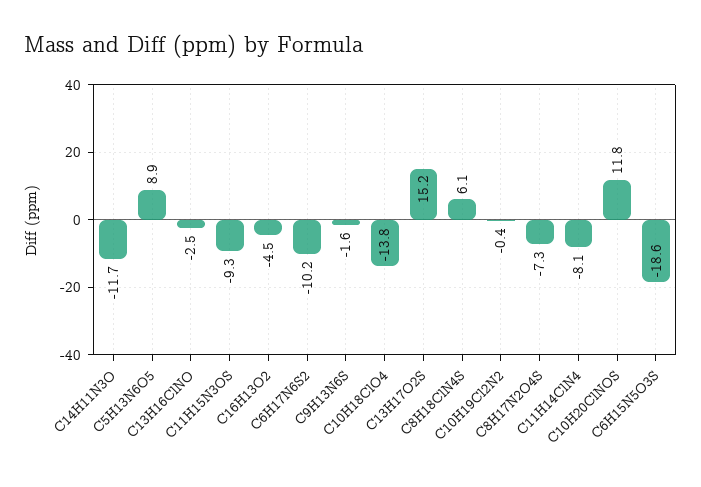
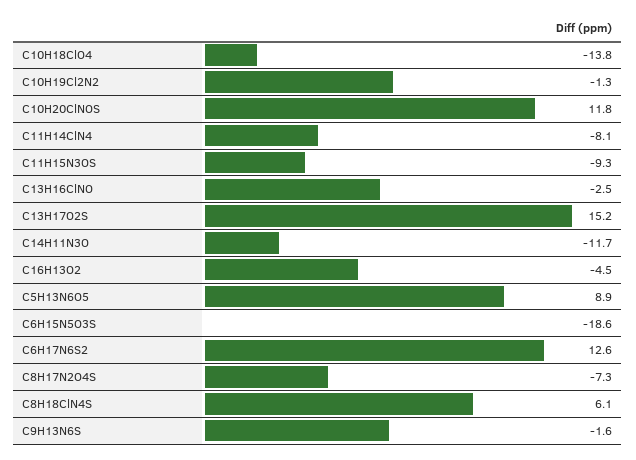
  {
    "C14H11N3O": -11.7,
    "C5H13N6O5": 8.9,
    "C13H16ClNO": -2.5,
    "C11H15N3OS": -9.3,
    "C16H13O2": -4.5,
-   "C6H17N6S2": -10.2,
+   "C6H17N6S2": 12.6,
    "C9H13N6S": -1.6,
    "C10H18ClO4": -13.8,
    "C13H17O2S": 15.2,
    "C8H18ClN4S": 6.1,
-   "C10H19Cl2N2": -0.4,
+   "C10H19Cl2N2": -1.3,
    "C8H17N2O4S": -7.3,
    "C11H14ClN4": -8.1,
    "C10H20ClNOS": 11.8,
    "C6H15N5O3S": -18.6
  }

